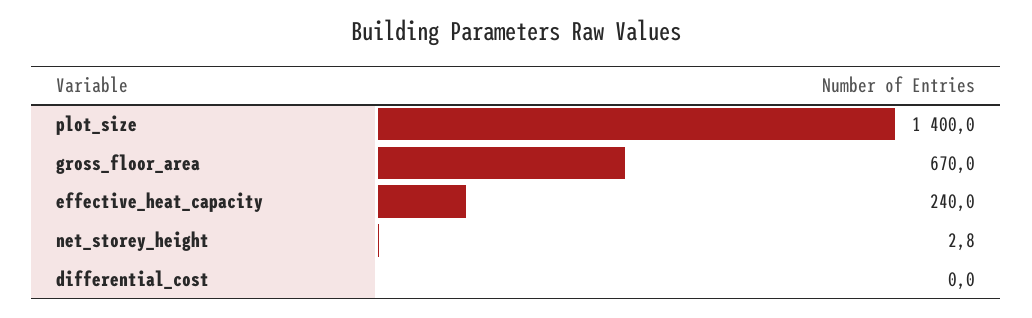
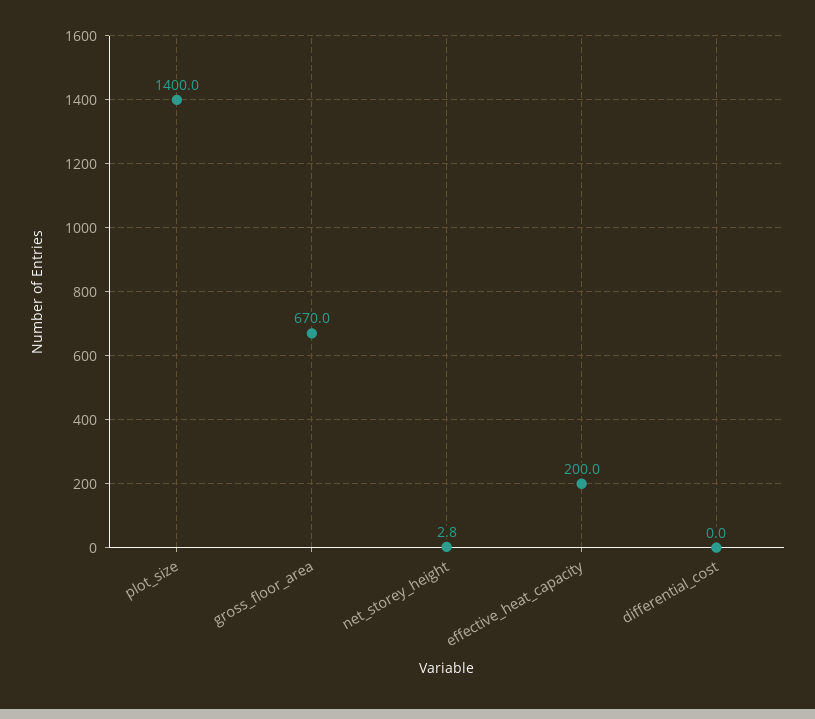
  {
    "plot_size": 1400,
    "gross_floor_area": 670,
-   "effective_heat_capacity": 240,
+   "effective_heat_capacity": 200,
    "net_storey_height": 2.8,
    "differential_cost": 0
  }

